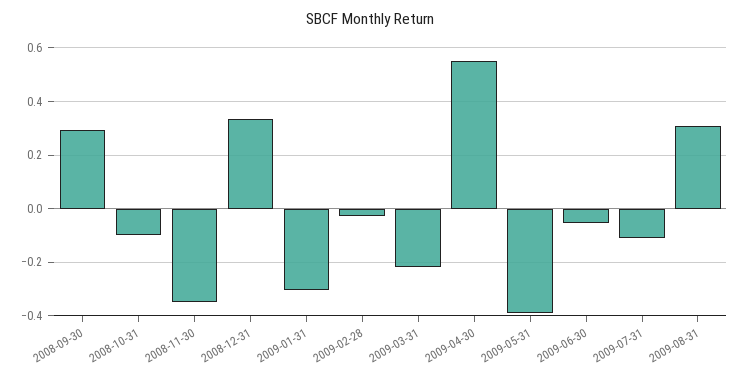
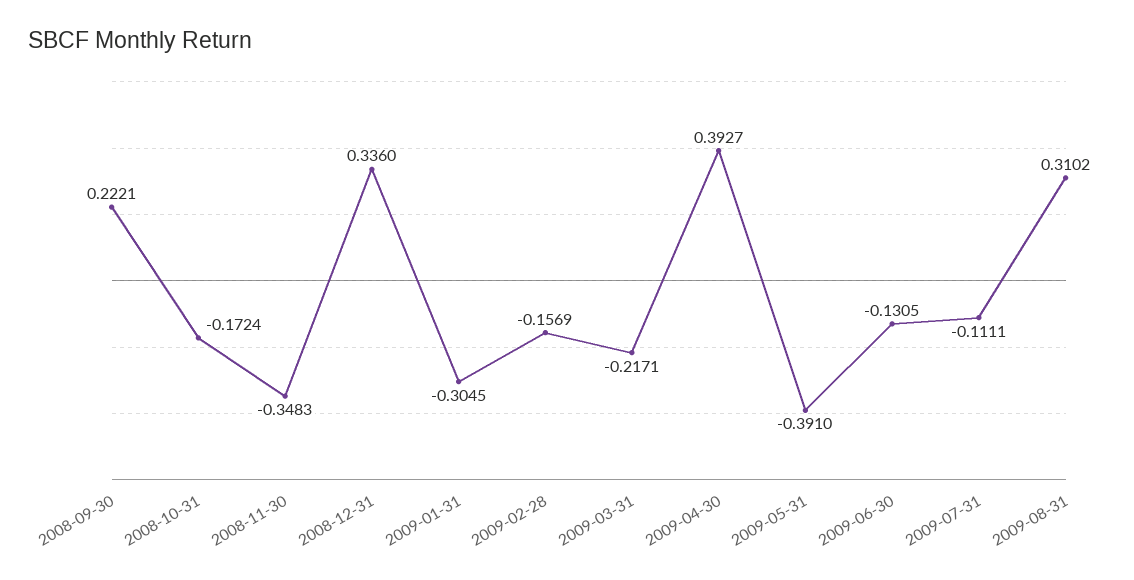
  {
-   "2008-09-30": 0.3,
+   "2008-09-30": 0.2221,
-   "2008-10-31": -0.1,
+   "2008-10-31": -0.1724,
    "2008-11-30": -0.3483,
    "2008-12-31": 0.336,
    "2009-01-31": -0.3045,
-   "2009-02-28": -0.025,
+   "2009-02-28": -0.1569,
    "2009-03-31": -0.2171,
-   "2009-04-30": 0.55,
+   "2009-04-30": 0.3927,
    "2009-05-31": -0.391,
-   "2009-06-30": -0.05,
+   "2009-06-30": -0.1305,
    "2009-07-31": -0.1111,
    "2009-08-31": 0.3102
  }

